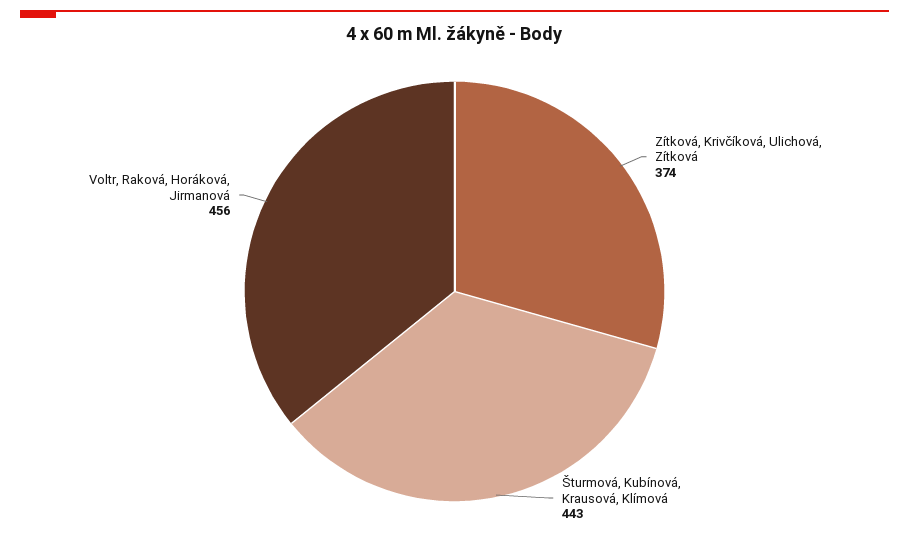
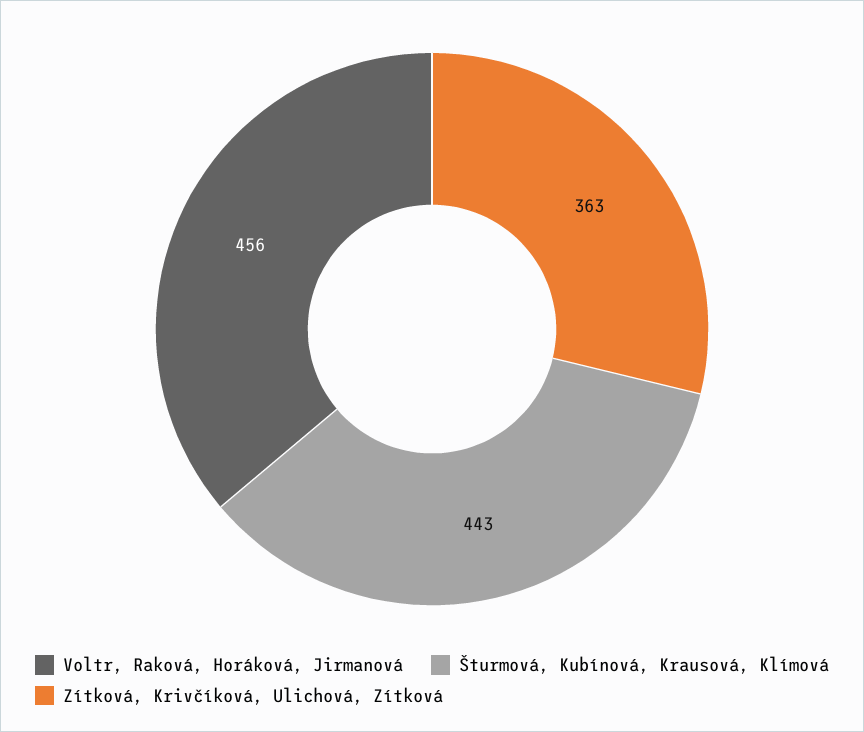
  {
-   "Zítková, Krivčíková, Ulichová, Zítková": 374,
+   "Zítková, Krivčíková, Ulichová, Zítková": 363,
    "Šturmová, Kubínová, Krausová, Klímová": 443,
    "Voltr, Raková, Horáková, Jirmanová": 456
  }

